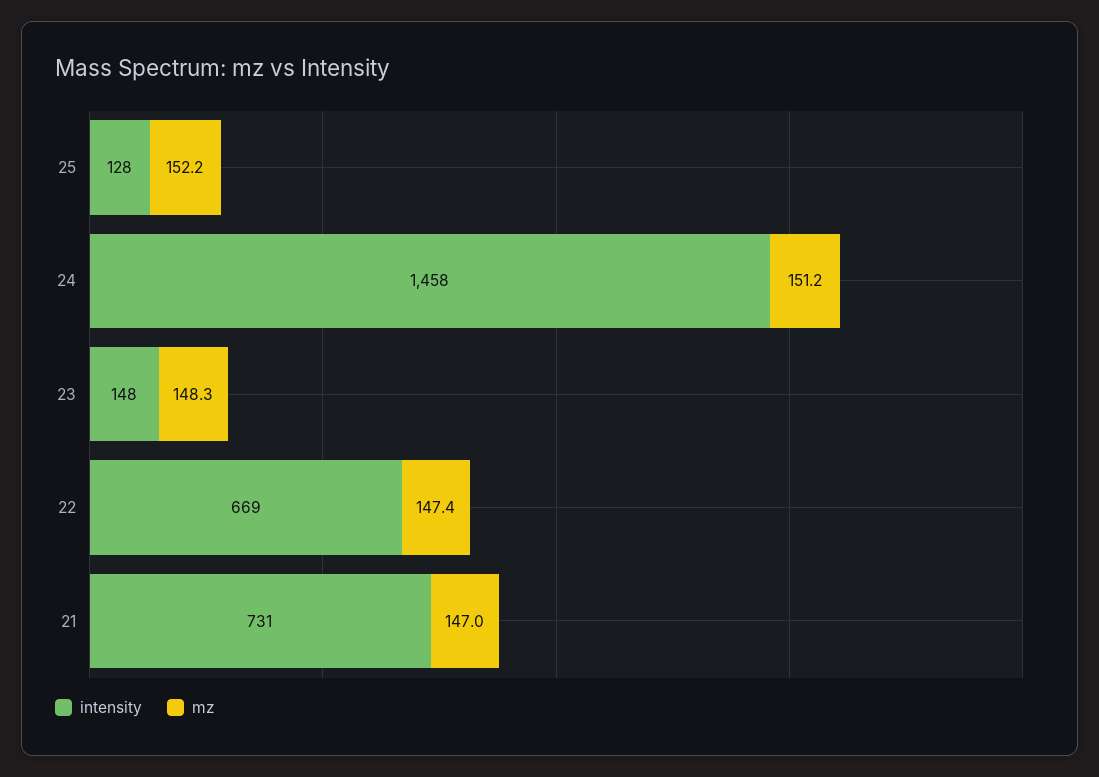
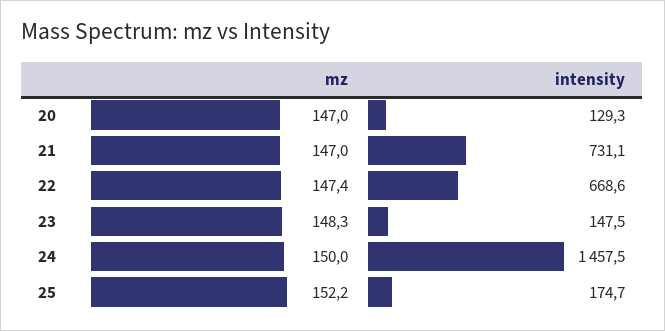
  {
    "intensity": {
-     "25": 128,
+     "25": 174.7,
      "24": 1457.5,
      "23": 147.5,
      "22": 668.6,
-     "21": 731.1
+     "21": 731.1,
+     "20": 129.3
    },
    "mz": {
      "25": 152.2,
-     "24": 151.2,
+     "24": 150,
      "23": 148.3,
      "22": 147.4,
-     "21": 147
+     "21": 147,
+     "20": 147
    }
  }

